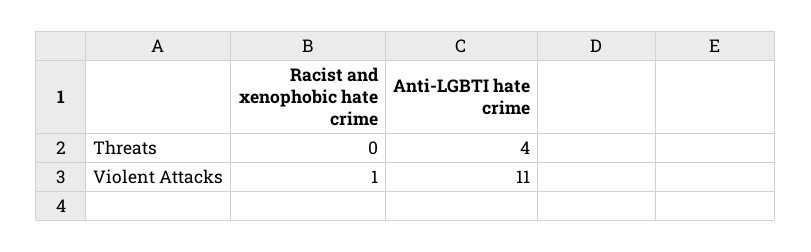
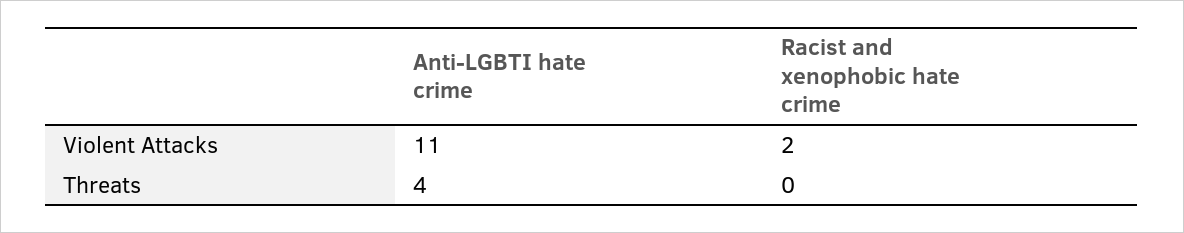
  {
    "Racist and xenophobic hate crime": {
      "Threats": 0,
-     "Violent Attacks": 1
+     "Violent Attacks": 2
    },
    "Anti-LGBTI hate crime": {
      "Threats": 4,
      "Violent Attacks": 11
    }
  }

